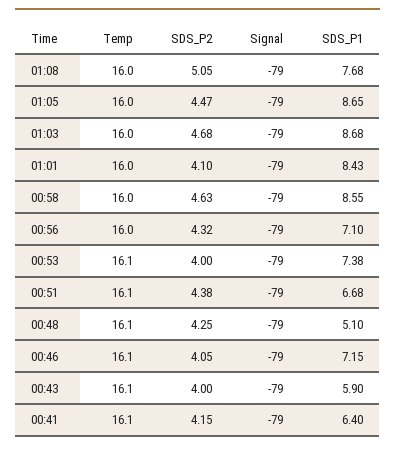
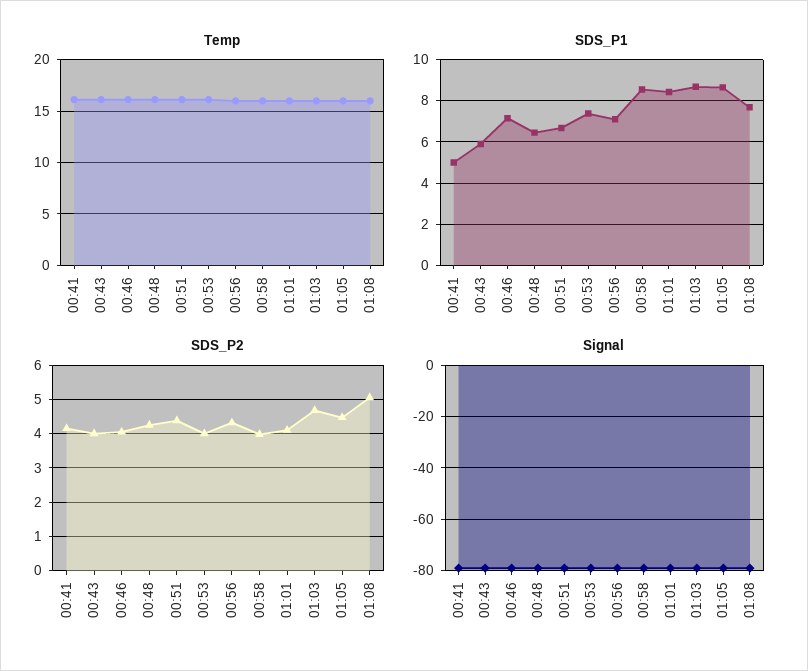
  {
    "Temp": {
      "01:08": 16,
      "01:05": 16,
      "01:03": 16,
      "01:01": 16,
      "00:58": 16,
      "00:56": 16,
      "00:53": 16.1,
      "00:51": 16.1,
      "00:48": 16.1,
      "00:46": 16.1,
      "00:43": 16.1,
      "00:41": 16.1
    },
    "SDS_P2": {
      "01:08": 5.05,
      "01:05": 4.47,
      "01:03": 4.68,
      "01:01": 4.1,
-     "00:58": 4.63,
+     "00:58": 4,
      "00:56": 4.32,
      "00:53": 4,
      "00:51": 4.38,
      "00:48": 4.25,
      "00:46": 4.05,
      "00:43": 4,
      "00:41": 4.15
    },
    "Signal": {
      "01:08": -79,
      "01:05": -79,
      "01:03": -79,
      "01:01": -79,
      "00:58": -79,
      "00:56": -79,
      "00:53": -79,
      "00:51": -79,
      "00:48": -79,
      "00:46": -79,
      "00:43": -79,
      "00:41": -79
    },
    "SDS_P1": {
      "01:08": 7.68,
      "01:05": 8.65,
      "01:03": 8.68,
      "01:01": 8.43,
      "00:58": 8.55,
      "00:56": 7.1,
      "00:53": 7.38,
      "00:51": 6.68,
-     "00:48": 5.1,
+     "00:48": 6.5,
      "00:46": 7.15,
      "00:43": 5.9,
-     "00:41": 6.4
+     "00:41": 5
    }
  }

